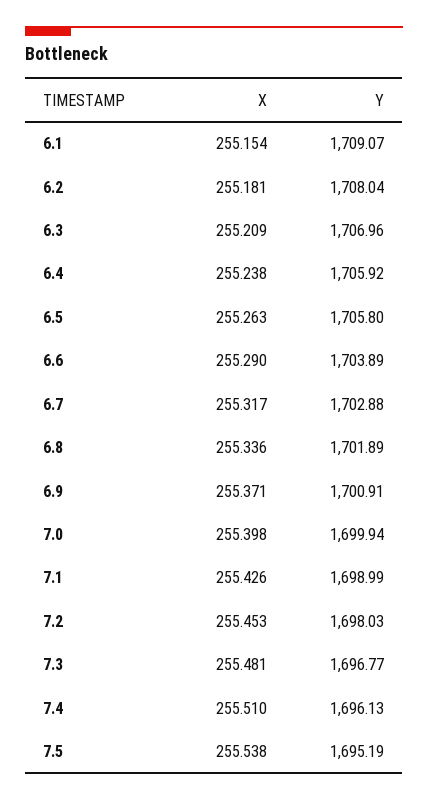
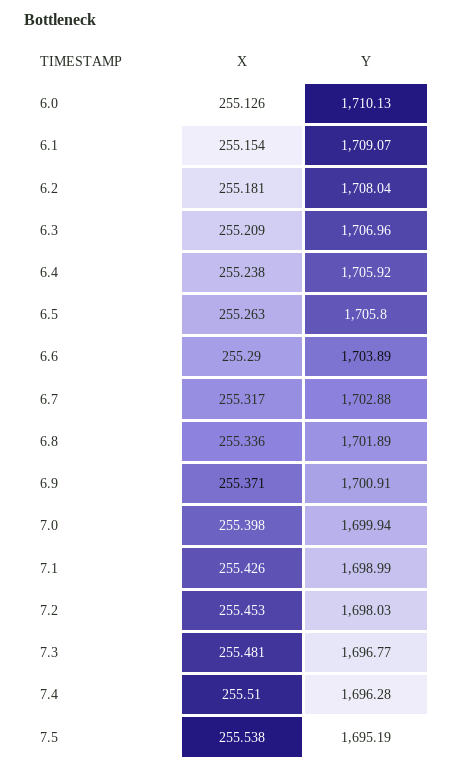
  {
    "X": {
      "6.1": 255.154,
      "6.2": 255.181,
      "6.3": 255.209,
      "6.4": 255.238,
      "6.5": 255.263,
      "6.6": 255.29,
      "6.7": 255.317,
      "6.8": 255.336,
      "6.9": 255.371,
      "7.0": 255.398,
      "7.1": 255.426,
      "7.2": 255.453,
      "7.3": 255.481,
      "7.4": 255.51,
-     "7.5": 255.538
+     "7.5": 255.538,
+     "6.0": 255.126
    },
    "Y": {
      "6.1": 1709.07,
      "6.2": 1708.04,
      "6.3": 1706.96,
      "6.4": 1705.92,
      "6.5": 1705.8,
      "6.6": 1703.89,
      "6.7": 1702.88,
      "6.8": 1701.89,
      "6.9": 1700.91,
      "7.0": 1699.94,
      "7.1": 1698.99,
      "7.2": 1698.03,
      "7.3": 1696.77,
-     "7.4": 1696.13,
+     "7.4": 1696.28,
-     "7.5": 1695.19
+     "7.5": 1695.19,
+     "6.0": 1710.13
    }
  }

